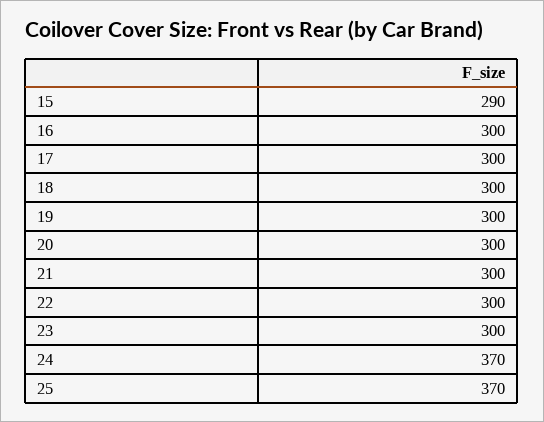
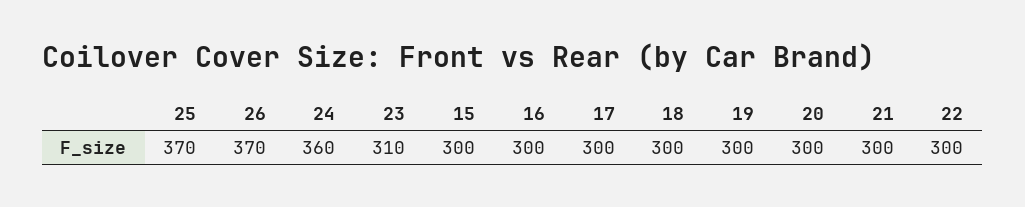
  {
-   "15": 290,
+   "15": 300,
    "16": 300,
    "17": 300,
    "18": 300,
    "19": 300,
    "20": 300,
    "21": 300,
    "22": 300,
-   "23": 300,
+   "23": 310,
-   "24": 370,
+   "24": 360,
-   "25": 370
+   "25": 370,
+   "26": 370
  }

